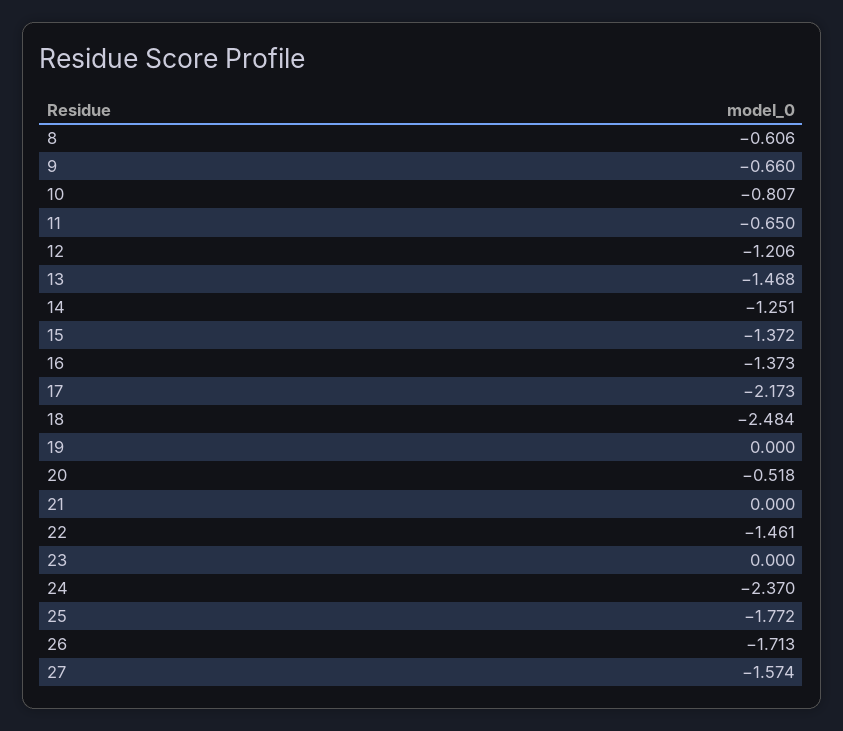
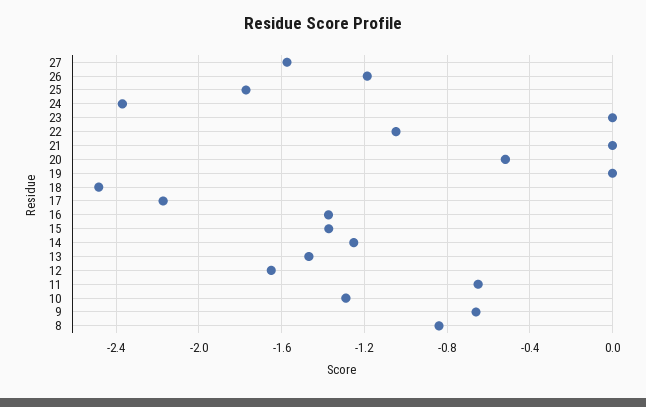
  {
-   "8": -0.606,
+   "8": -0.85,
    "9": -0.66,
-   "10": -0.807,
+   "10": -1.3,
    "11": -0.65,
-   "12": -1.206,
+   "12": -1.65,
    "13": -1.468,
    "14": -1.251,
    "15": -1.372,
    "16": -1.373,
    "17": -2.173,
    "18": -2.484,
    "19": 0,
    "20": -0.518,
    "21": 0,
-   "22": -1.461,
+   "22": -1.05,
    "23": 0,
    "24": -2.37,
    "25": -1.772,
-   "26": -1.713,
+   "26": -1.2,
    "27": -1.574
  }

